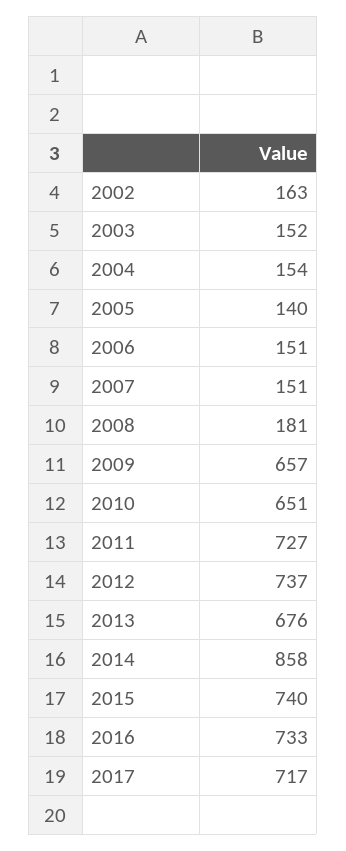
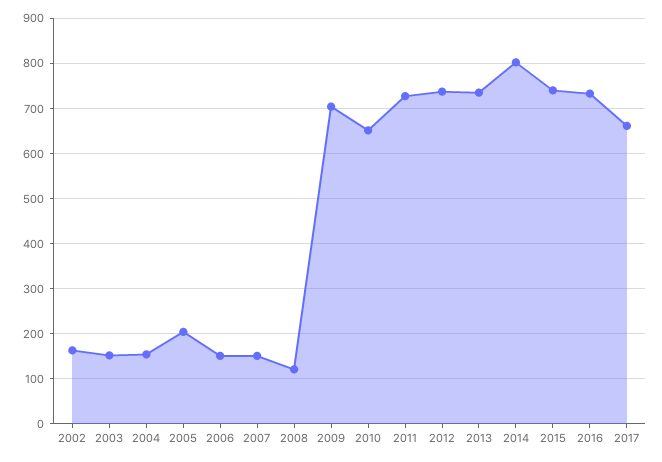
  {
    "2002": 163,
    "2003": 152,
    "2004": 154,
-   "2005": 140,
+   "2005": 200,
    "2006": 151,
    "2007": 151,
-   "2008": 181,
+   "2008": 120,
-   "2009": 657,
+   "2009": 700,
    "2010": 651,
    "2011": 727,
    "2012": 737,
-   "2013": 676,
+   "2013": 740,
-   "2014": 858,
+   "2014": 800,
    "2015": 740,
    "2016": 733,
-   "2017": 717
+   "2017": 660
  }

